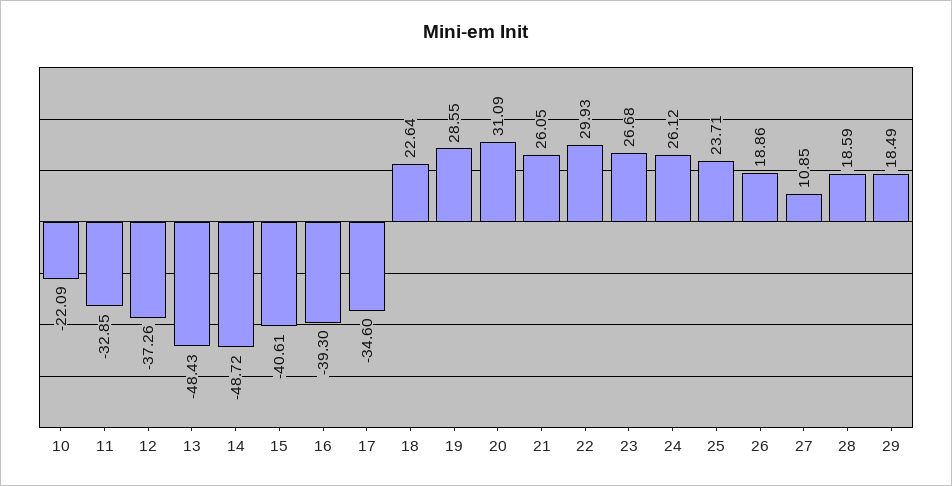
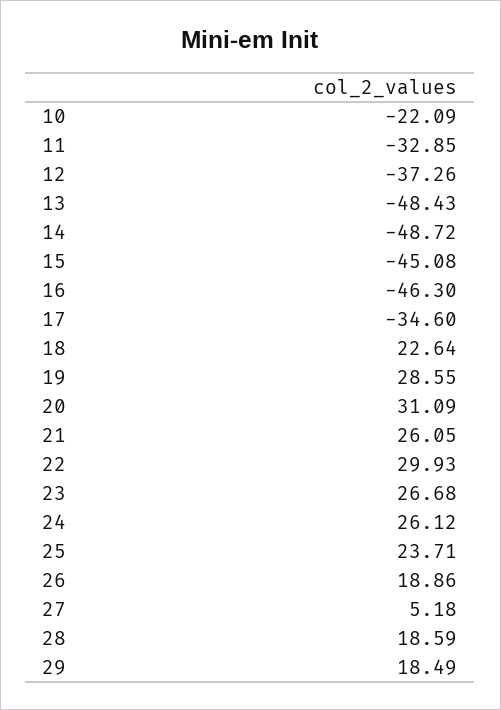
  {
    "10": -22.09,
    "11": -32.85,
    "12": -37.26,
    "13": -48.43,
    "14": -48.72,
-   "15": -40.61,
+   "15": -45.08,
-   "16": -39.3,
+   "16": -46.3,
    "17": -34.6,
    "18": 22.64,
    "19": 28.55,
    "20": 31.09,
    "21": 26.05,
    "22": 29.93,
    "23": 26.68,
    "24": 26.12,
    "25": 23.71,
    "26": 18.86,
-   "27": 10.85,
+   "27": 5.18,
    "28": 18.59,
    "29": 18.49
  }

